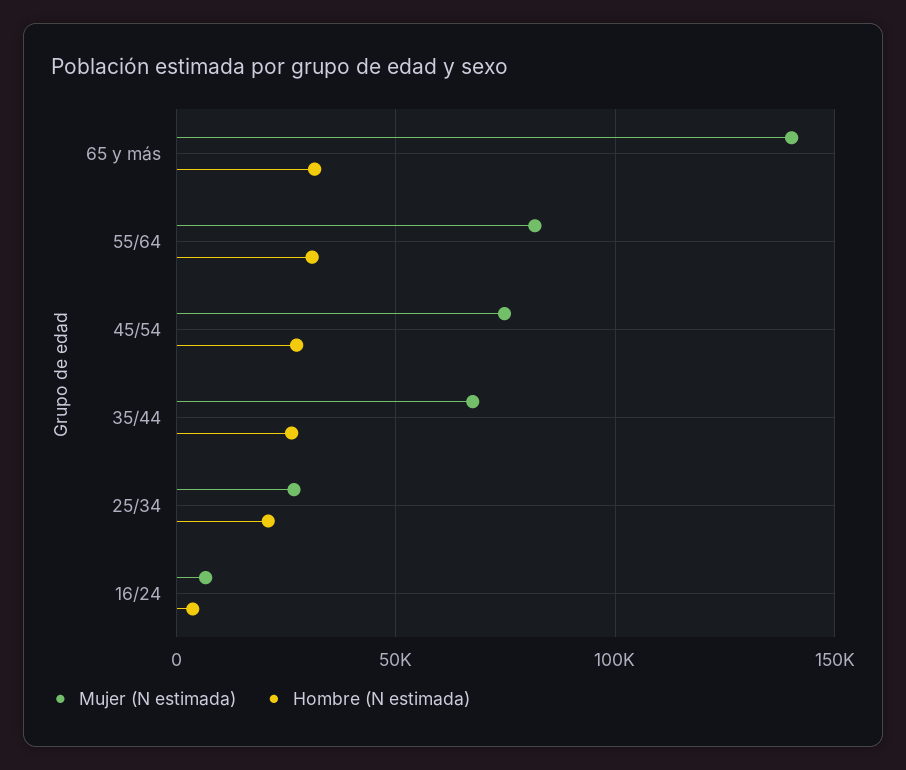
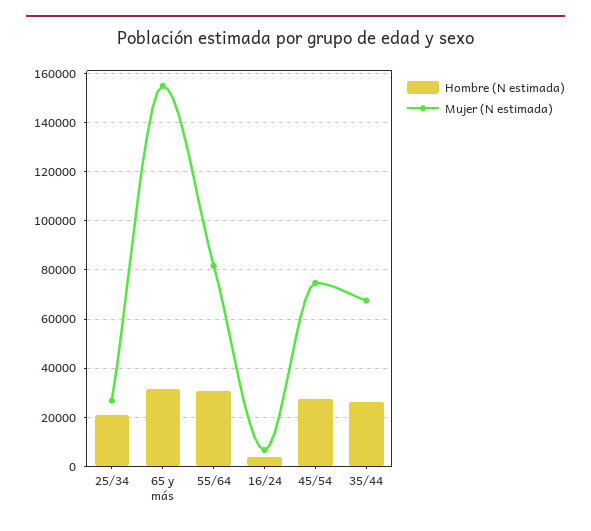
  {
    "Mujer (N estimada)": {
-     "65 y más": 140000,
+     "65 y más": 155000,
      "55/64": 82500,
      "45/54": 75000,
      "35/44": 67500,
      "25/34": 27500,
      "16/24": 7500
    },
    "Hombre (N estimada)": {
      "65 y más": 32500,
      "55/64": 30000,
      "45/54": 27500,
      "35/44": 25000,
      "25/34": 20000,
      "16/24": 2500
    }
  }

